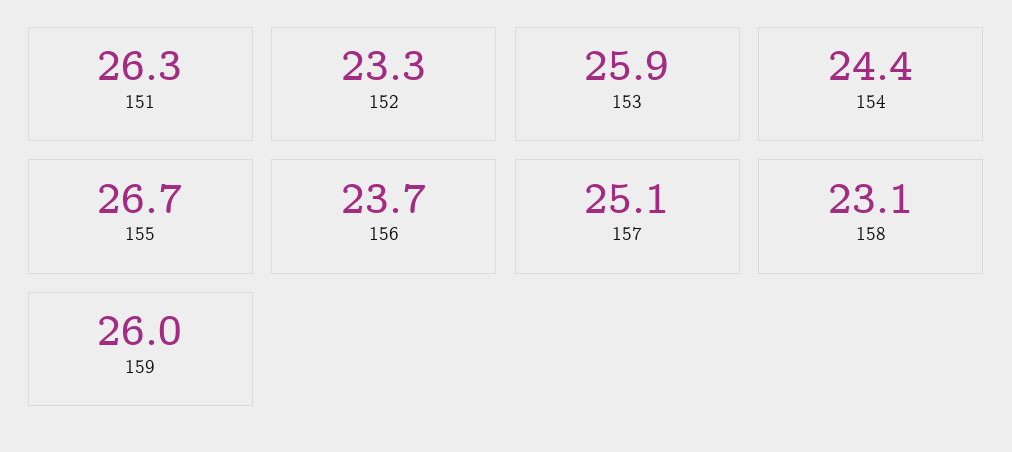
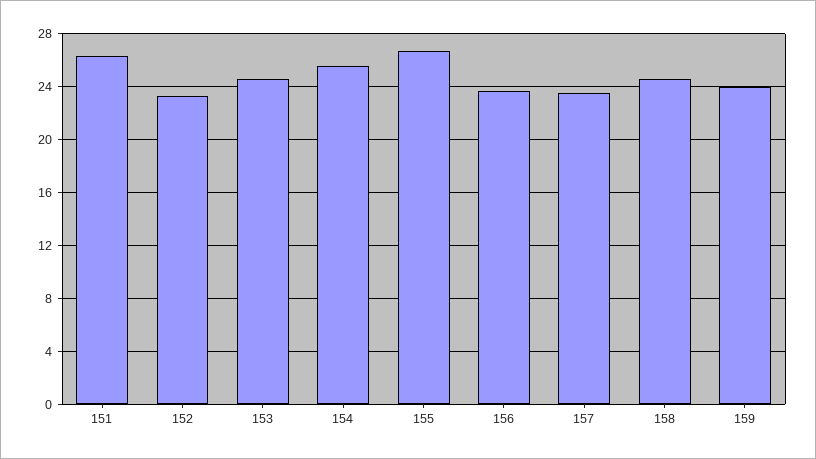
  {
    "151": 26.3,
    "152": 23.3,
-   "153": 25.9,
+   "153": 24.5,
-   "154": 24.4,
+   "154": 25.5,
    "155": 26.7,
    "156": 23.7,
-   "157": 25.1,
+   "157": 23.5,
-   "158": 23.1,
+   "158": 24.5,
-   "159": 26
+   "159": 24
  }

